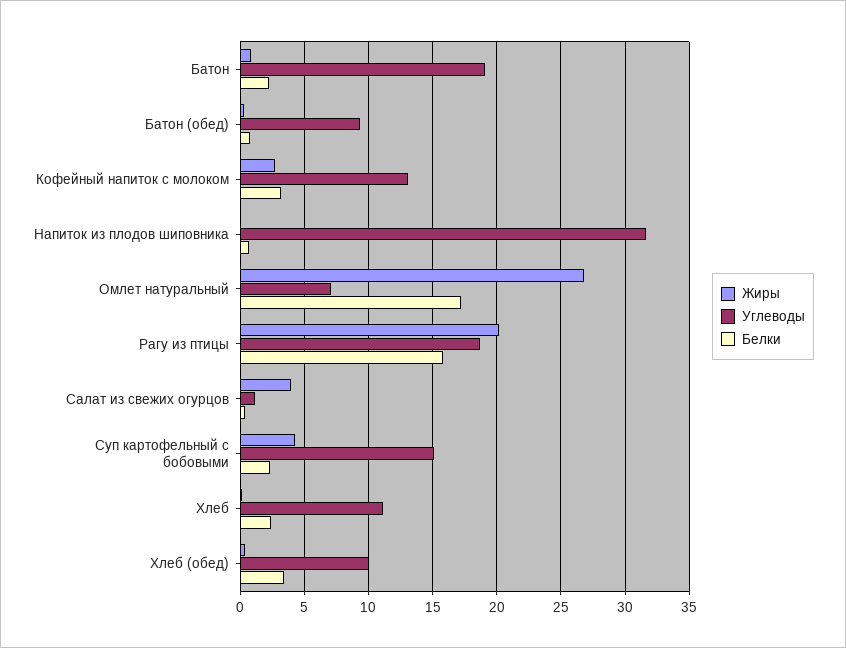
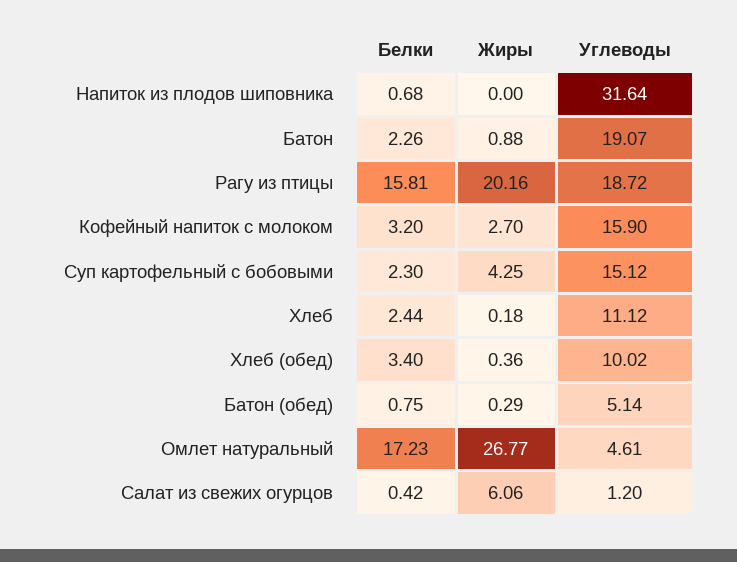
  {
    "Жиры": {
      "Батон": 0.88,
      "Батон (обед)": 0.29,
      "Кофейный напиток с молоком": 2.7,
      "Напиток из плодов шиповника": 0,
      "Омлет натуральный": 26.77,
      "Рагу из птицы": 20.16,
-     "Салат из свежих огурцов": 4,
+     "Салат из свежих огурцов": 6.06,
      "Суп картофельный с бобовыми": 4.25,
      "Хлеб": 0.18,
      "Хлеб (обед)": 0.36
    },
    "Углеводы": {
      "Батон": 19.07,
-     "Батон (обед)": 9.5,
+     "Батон (обед)": 5.14,
-     "Кофейный напиток с молоком": 13,
+     "Кофейный напиток с молоком": 15.9,
      "Напиток из плодов шиповника": 31.64,
-     "Омлет натуральный": 7,
+     "Омлет натуральный": 4.61,
      "Рагу из птицы": 18.72,
      "Салат из свежих огурцов": 1.2,
      "Суп картофельный с бобовыми": 15.12,
      "Хлеб": 11.12,
      "Хлеб (обед)": 10.02
    },
    "Белки": {
      "Батон": 2.26,
      "Батон (обед)": 0.75,
      "Кофейный напиток с молоком": 3.2,
      "Напиток из плодов шиповника": 0.68,
      "Омлет натуральный": 17.23,
      "Рагу из птицы": 15.81,
      "Салат из свежих огурцов": 0.42,
      "Суп картофельный с бобовыми": 2.3,
      "Хлеб": 2.44,
      "Хлеб (обед)": 3.4
    }
  }

